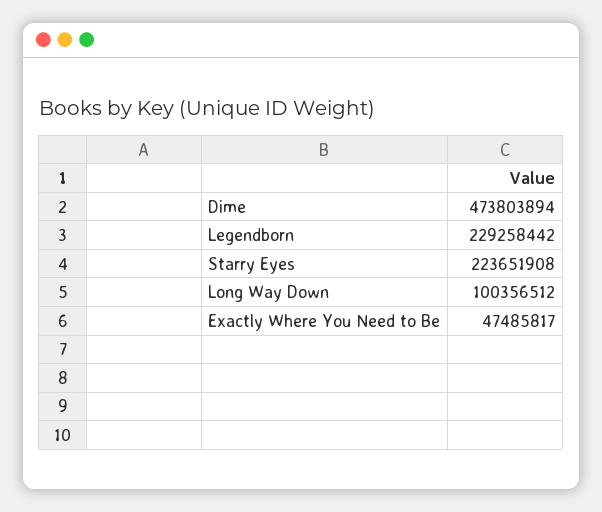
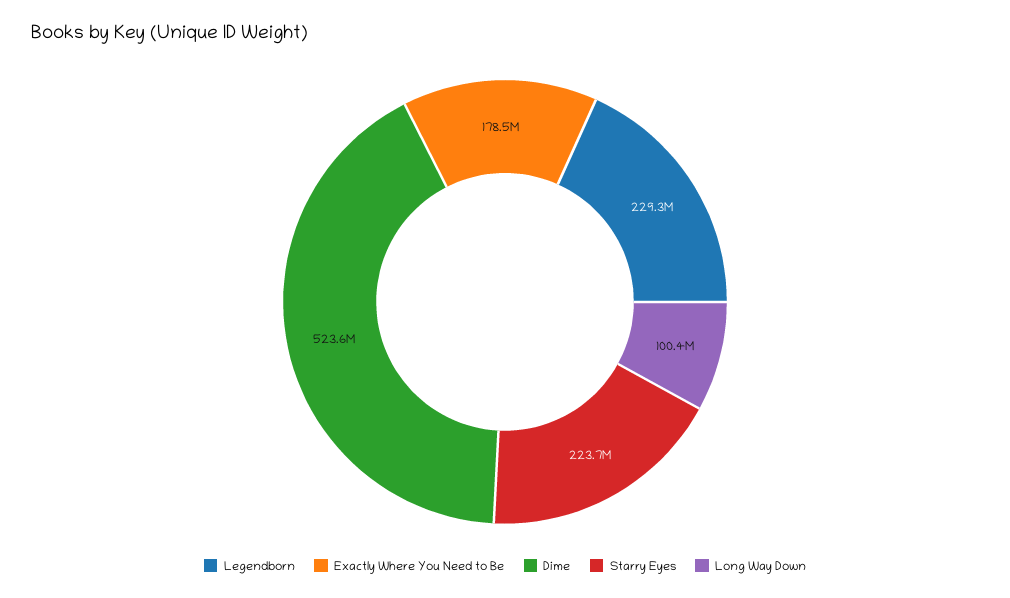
  {
-   "Dime": 473803894,
+   "Dime": 523600000,
    "Legendborn": 229258442,
    "Starry Eyes": 223651908,
    "Long Way Down": 100356512,
-   "Exactly Where You Need to Be": 47485817
+   "Exactly Where You Need to Be": 178500000
  }

